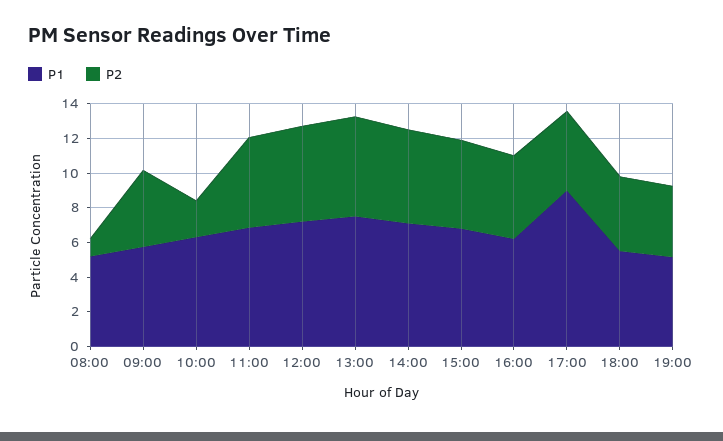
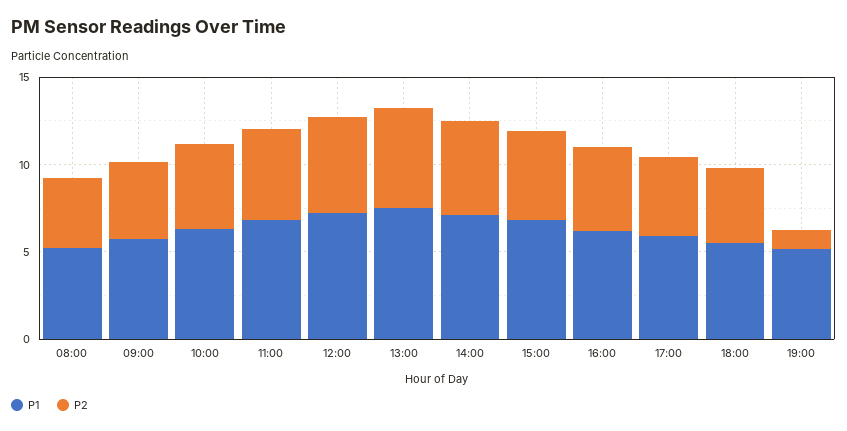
  {
    "P1": {
      "08:00": 5,
      "09:00": 6,
      "10:00": 6.5,
      "11:00": 7,
      "12:00": 7,
      "13:00": 7.5,
      "14:00": 7,
      "15:00": 7,
      "16:00": 6,
-     "17:00": 9,
+     "17:00": 6,
      "18:00": 5.5,
      "19:00": 5
    },
    "P2": {
-     "08:00": 1,
+     "08:00": 4,
      "09:00": 4.5,
-     "10:00": 2,
+     "10:00": 5,
      "11:00": 5,
      "12:00": 5.5,
      "13:00": 6,
      "14:00": 5.5,
      "15:00": 5,
      "16:00": 5,
      "17:00": 4.5,
      "18:00": 4.5,
-     "19:00": 4
+     "19:00": 1
    }
  }

